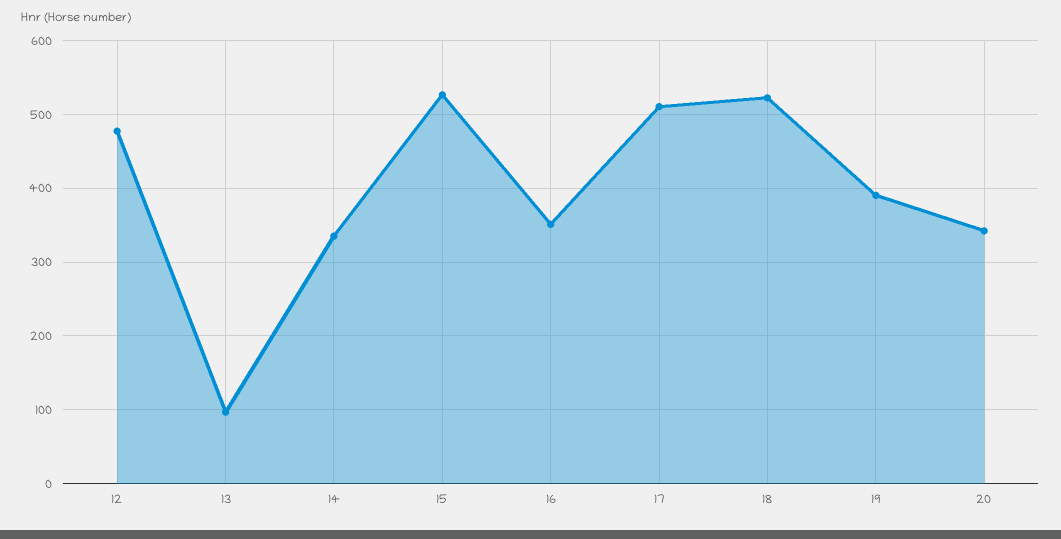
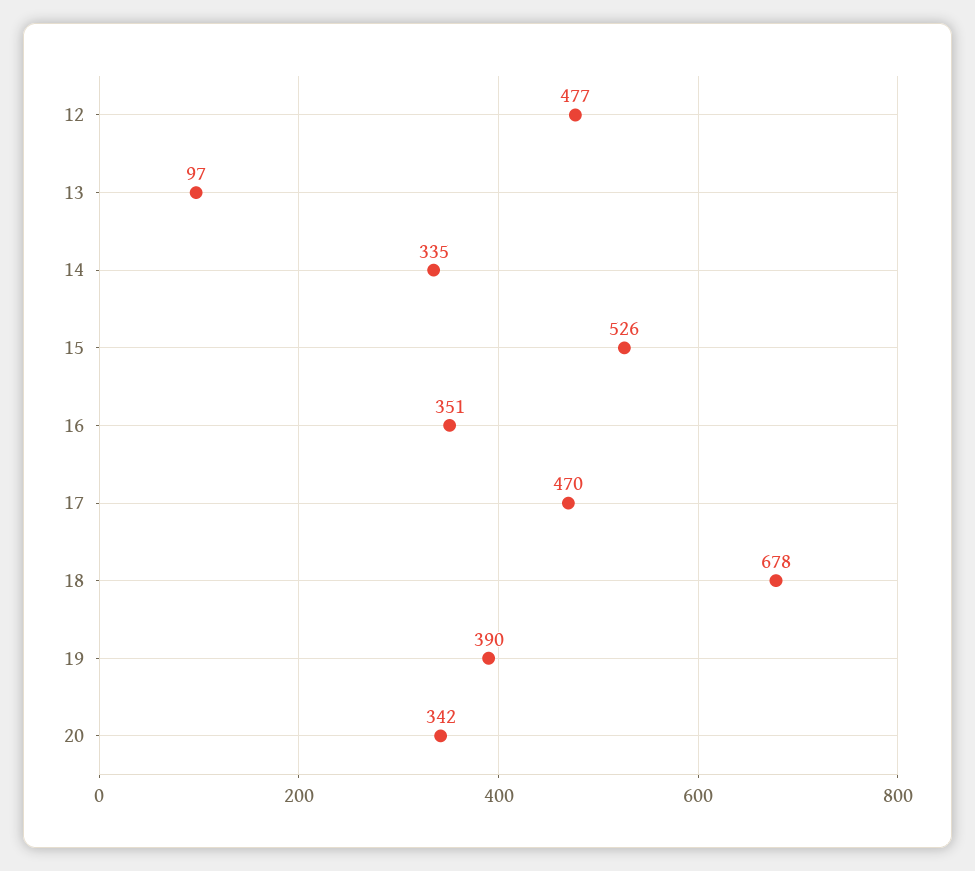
  {
    "12": 477,
    "13": 97,
    "14": 335,
    "15": 526,
    "16": 351,
-   "17": 510,
+   "17": 470,
-   "18": 520,
+   "18": 678,
    "19": 390,
    "20": 342
  }

